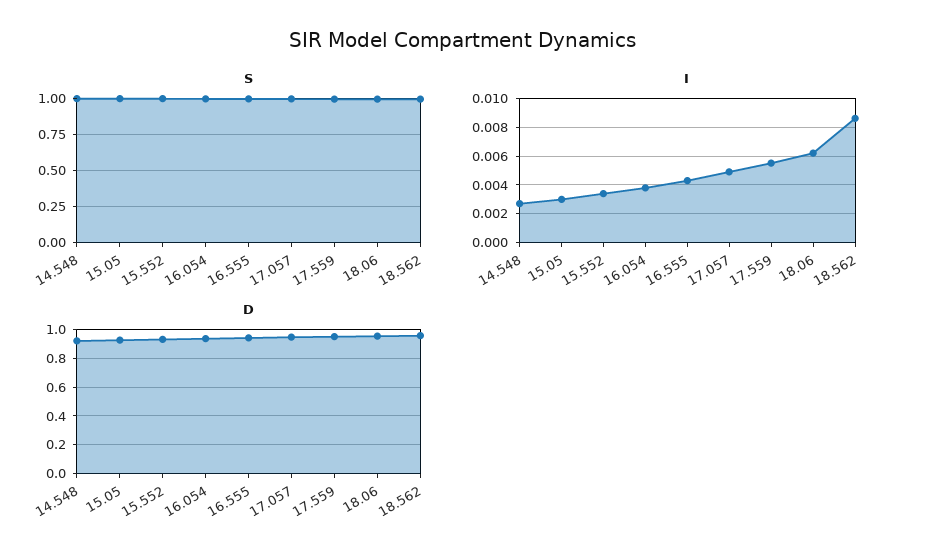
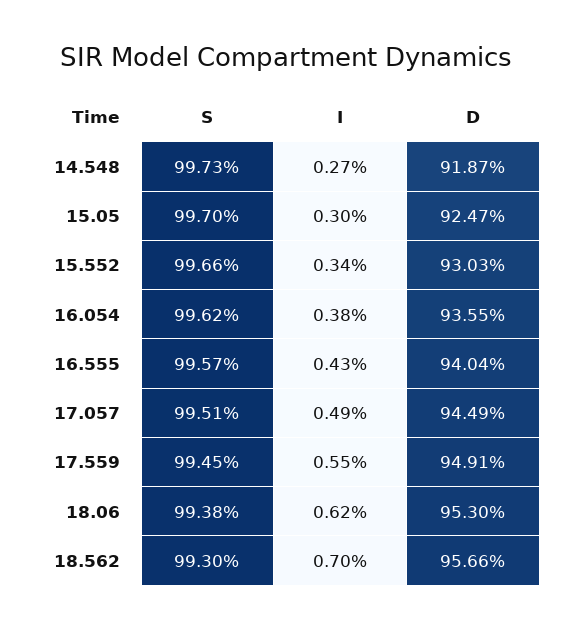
  {
    "S": {
      "14.548": 0.9973,
      "15.05": 0.997,
      "15.552": 0.9966,
      "16.054": 0.9962,
      "16.555": 0.9957,
      "17.057": 0.9951,
      "17.559": 0.9945,
      "18.06": 0.9938,
      "18.562": 0.993
    },
    "I": {
      "14.548": 0.0027,
      "15.05": 0.003,
      "15.552": 0.0034,
      "16.054": 0.0038,
      "16.555": 0.0043,
      "17.057": 0.0049,
      "17.559": 0.0055,
      "18.06": 0.0062,
-     "18.562": 0.0085
+     "18.562": 0.007
    },
    "D": {
      "14.548": 0.9187,
      "15.05": 0.9247,
      "15.552": 0.9303,
      "16.054": 0.9355,
      "16.555": 0.9404,
      "17.057": 0.9449,
      "17.559": 0.9491,
      "18.06": 0.953,
      "18.562": 0.9566
    }
  }

